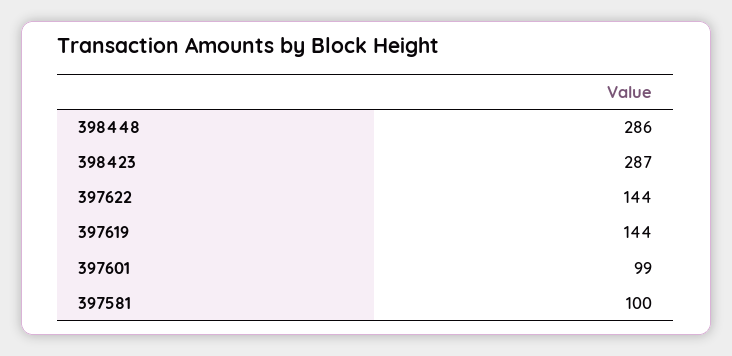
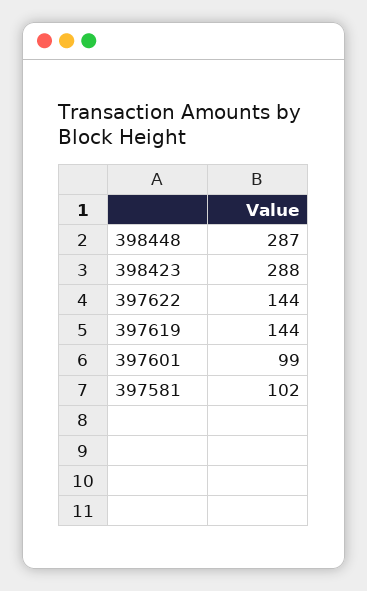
  {
-   "398448": 286,
+   "398448": 287,
-   "398423": 287,
+   "398423": 288,
    "397622": 144,
    "397619": 144,
    "397601": 99,
-   "397581": 100
+   "397581": 102
  }

